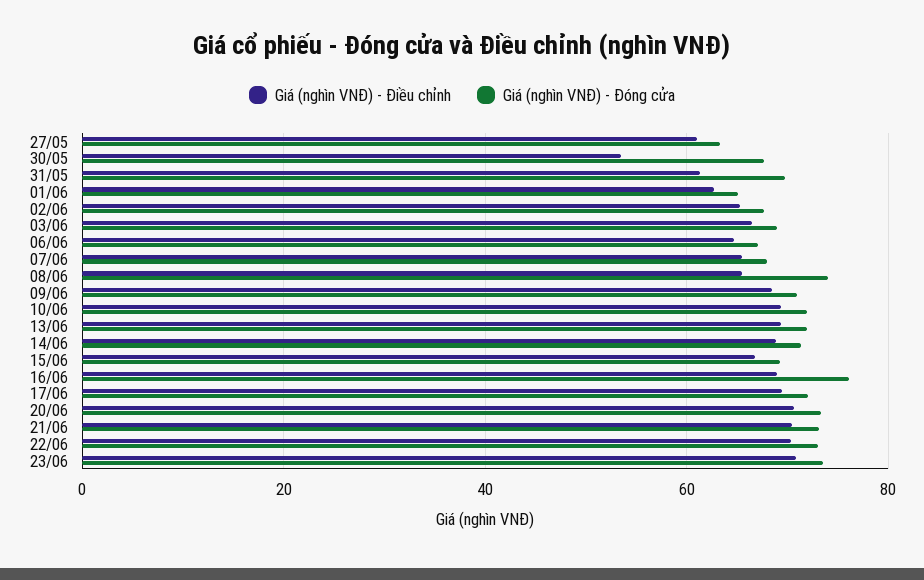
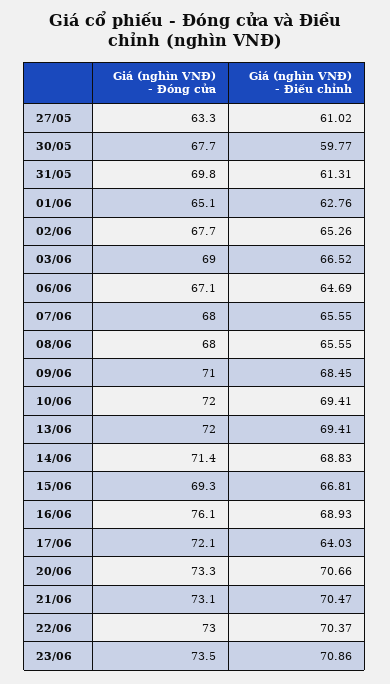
  {
    "Giá (nghìn VNĐ) - Điều chỉnh": {
      "27/05": 61.02,
-     "30/05": 54,
+     "30/05": 59.77,
      "31/05": 61.31,
      "01/06": 62.76,
      "02/06": 65.26,
      "03/06": 66.52,
      "06/06": 64.69,
      "07/06": 65.55,
      "08/06": 65.55,
      "09/06": 68.45,
      "10/06": 69.41,
      "13/06": 69.41,
      "14/06": 68.83,
      "15/06": 66.81,
      "16/06": 68.93,
-     "17/06": 70,
+     "17/06": 64.03,
      "20/06": 70.66,
      "21/06": 70.47,
      "22/06": 70.37,
      "23/06": 70.86
    },
    "Giá (nghìn VNĐ) - Đóng cửa": {
      "27/05": 63.3,
      "30/05": 67.7,
      "31/05": 69.8,
      "01/06": 65.1,
      "02/06": 67.7,
      "03/06": 69,
      "06/06": 67.1,
      "07/06": 68,
-     "08/06": 74,
+     "08/06": 68,
      "09/06": 71,
      "10/06": 72,
      "13/06": 72,
      "14/06": 71.4,
      "15/06": 69.3,
      "16/06": 76.1,
      "17/06": 72.1,
      "20/06": 73.3,
      "21/06": 73.1,
      "22/06": 73,
      "23/06": 73.5
    }
  }

